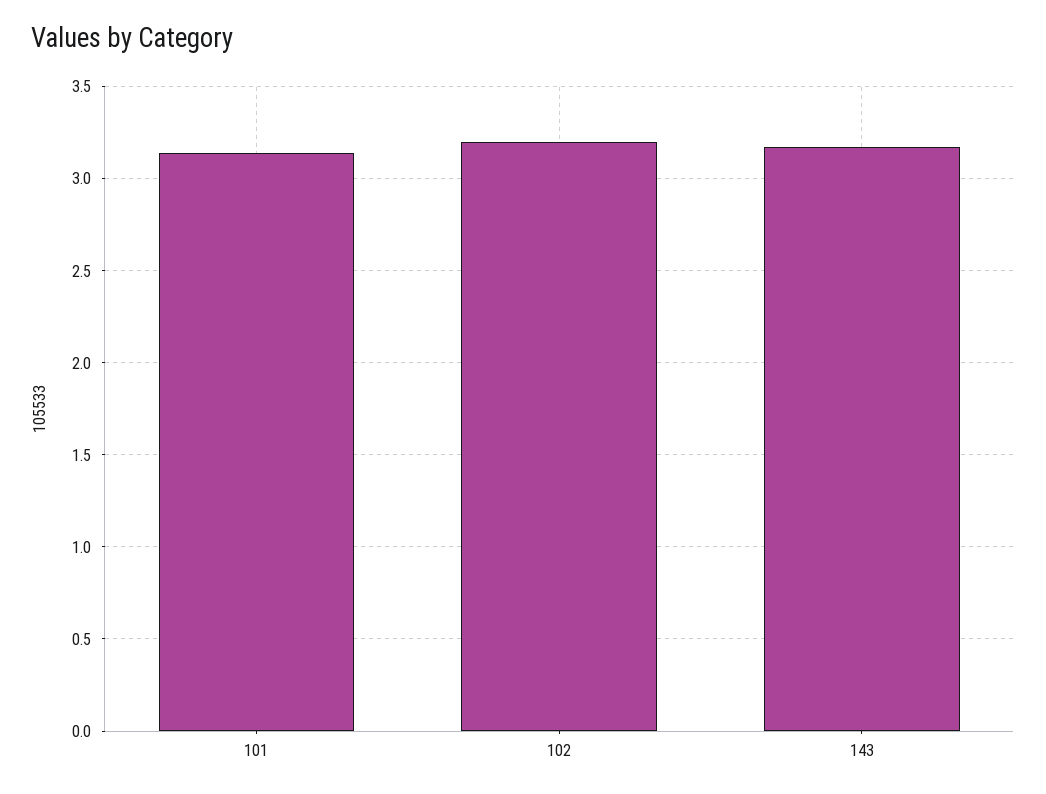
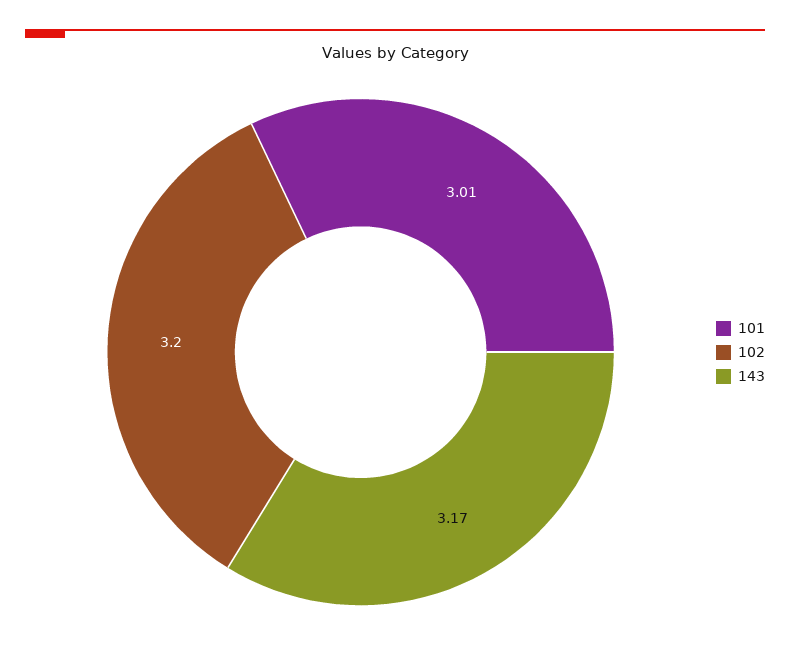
  {
-   "101": 3.15,
+   "101": 3.01,
    "102": 3.2,
    "143": 3.17
  }

